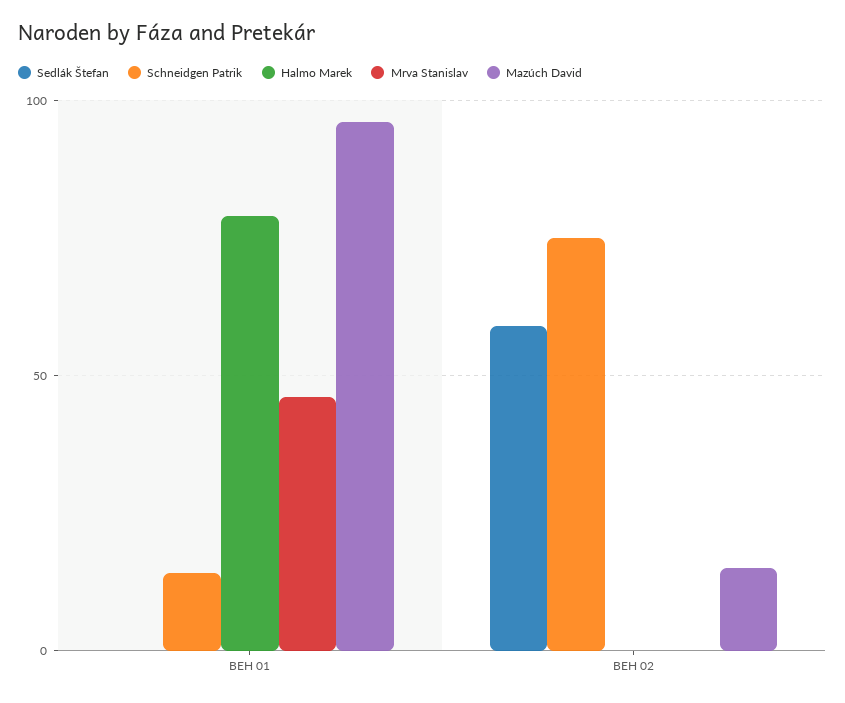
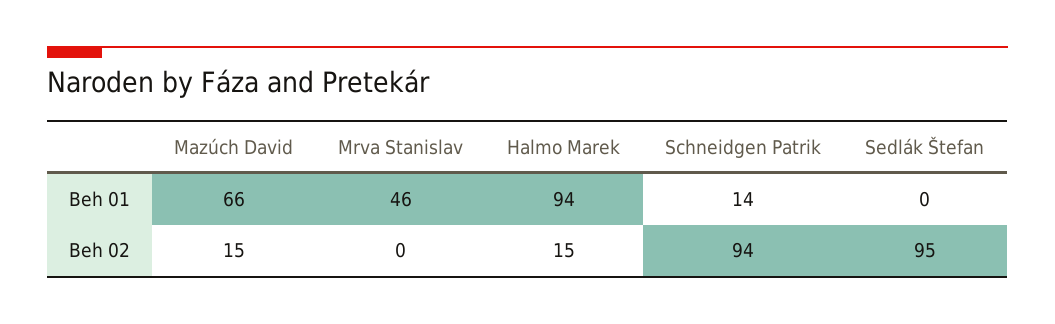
  {
    "Sedlák Štefan": {
      "BEH 01": 0,
-     "BEH 02": 60
+     "BEH 02": 95
    },
    "Schneidgen Patrik": {
      "BEH 01": 14,
-     "BEH 02": 75
+     "BEH 02": 94
    },
    "Halmo Marek": {
-     "BEH 01": 80,
+     "BEH 01": 94,
-     "BEH 02": 0
+     "BEH 02": 15
    },
    "Mrva Stanislav": {
      "BEH 01": 46,
      "BEH 02": 0
    },
    "Mazúch David": {
-     "BEH 01": 95,
+     "BEH 01": 66,
      "BEH 02": 15
    }
  }

